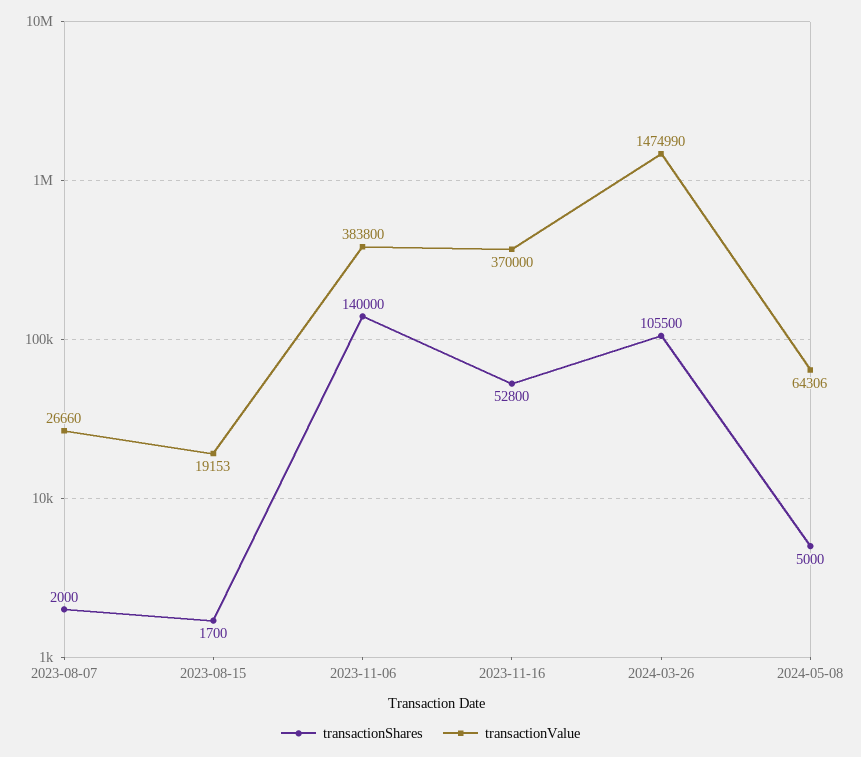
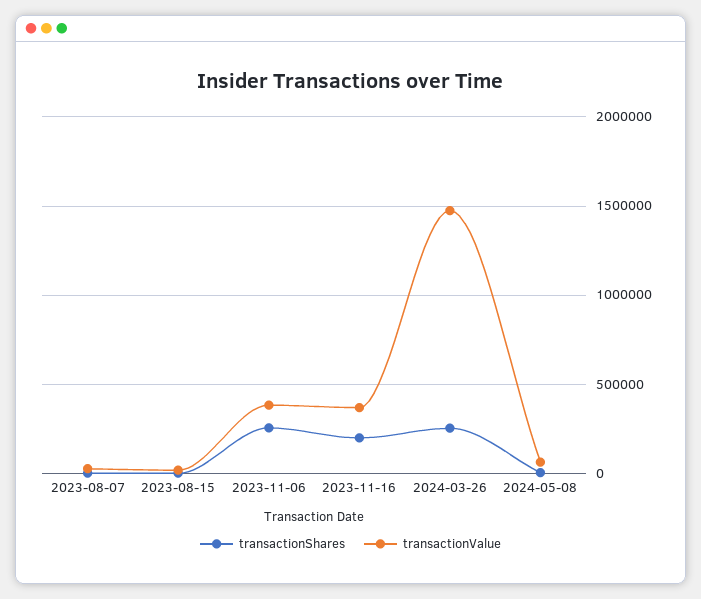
  {
    "transactionShares": {
      "2023-08-07": 2000,
      "2023-08-15": 1700,
-     "2023-11-06": 140000,
+     "2023-11-06": 250000,
-     "2023-11-16": 52800,
+     "2023-11-16": 200000,
-     "2024-03-26": 105500,
+     "2024-03-26": 250000,
      "2024-05-08": 5000
    },
    "transactionValue": {
      "2023-08-07": 26660,
      "2023-08-15": 19153,
      "2023-11-06": 383800,
      "2023-11-16": 370000,
      "2024-03-26": 1474990,
      "2024-05-08": 64306
    }
  }

